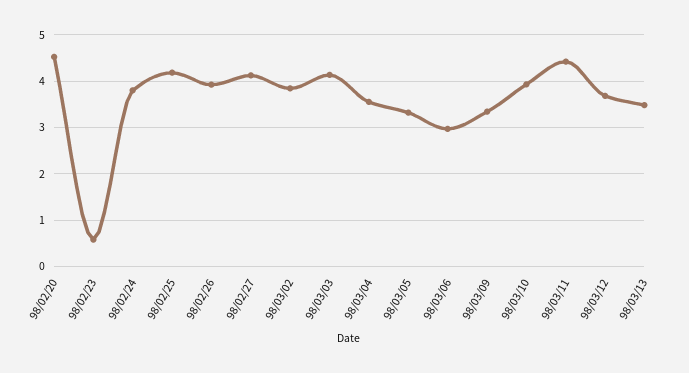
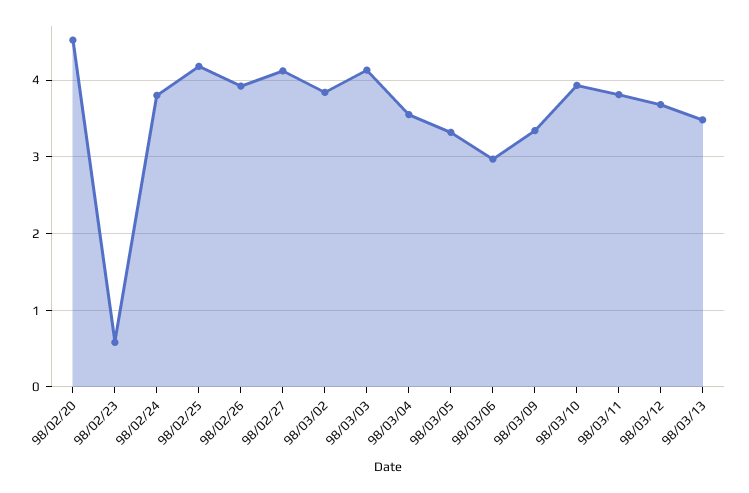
  {
    "98/02/20": 4.5,
    "98/02/23": 0.6,
    "98/02/24": 3.8,
    "98/02/25": 4.2,
    "98/02/26": 3.9,
    "98/02/27": 4.1,
    "98/03/02": 3.8,
    "98/03/03": 4.1,
    "98/03/04": 3.6,
    "98/03/05": 3.3,
    "98/03/06": 3,
    "98/03/09": 3.3,
    "98/03/10": 3.9,
-   "98/03/11": 4.4,
+   "98/03/11": 3.8,
    "98/03/12": 3.7,
    "98/03/13": 3.5
  }

